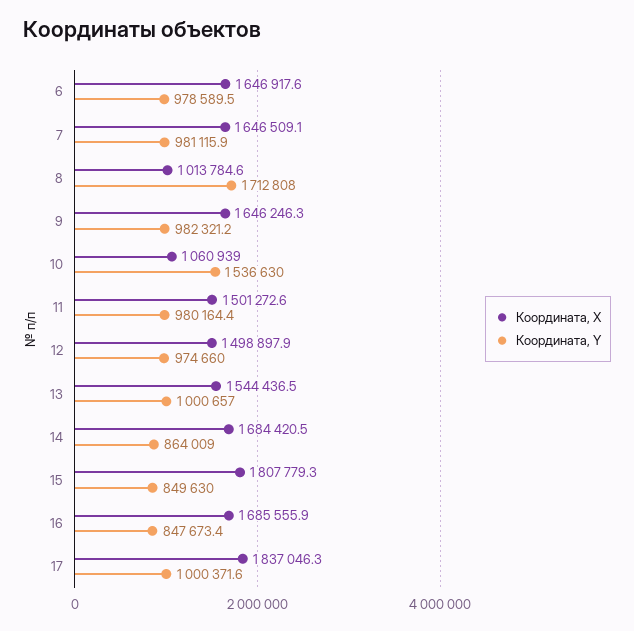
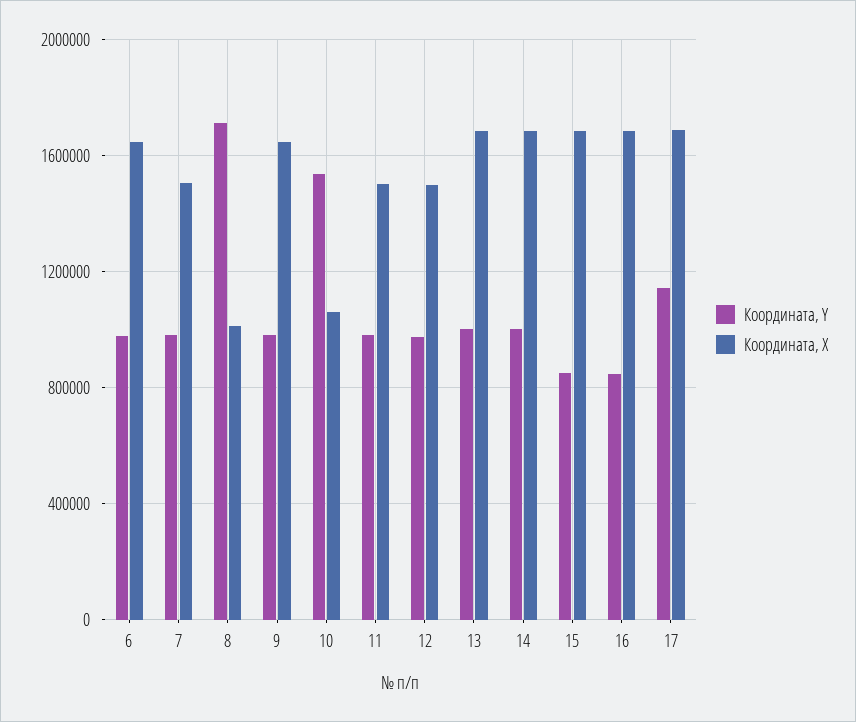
  {
    "Координата, X": {
      "6": 1646917.6,
-     "7": 1646509.1,
+     "7": 1500000,
      "8": 1013784.6,
      "9": 1646246.3,
      "10": 1060939,
      "11": 1501272.6,
      "12": 1498897.9,
-     "13": 1544436.5,
+     "13": 1700000,
      "14": 1684420.5,
-     "15": 1807779.3,
+     "15": 1700000,
      "16": 1685555.9,
-     "17": 1837046.3
+     "17": 1700000
    },
    "Координата, Y": {
      "6": 978589.5,
      "7": 981115.9,
      "8": 1712808,
      "9": 982321.2,
      "10": 1536630,
      "11": 980164.4,
      "12": 974660,
      "13": 1000657,
-     "14": 864009,
+     "14": 1000000,
      "15": 849630,
      "16": 847673.4,
-     "17": 1000371.6
+     "17": 1150000
    }
  }

